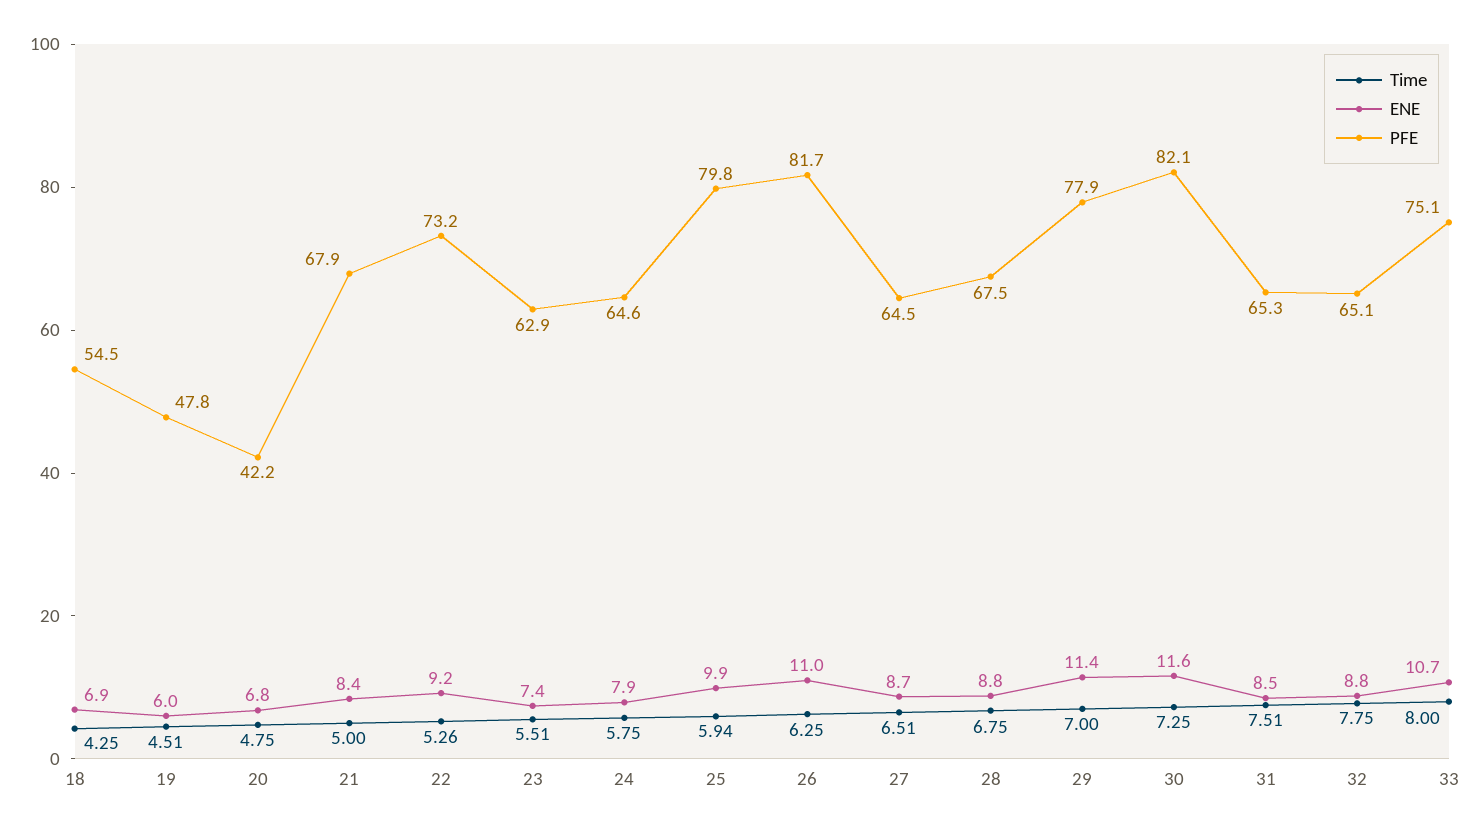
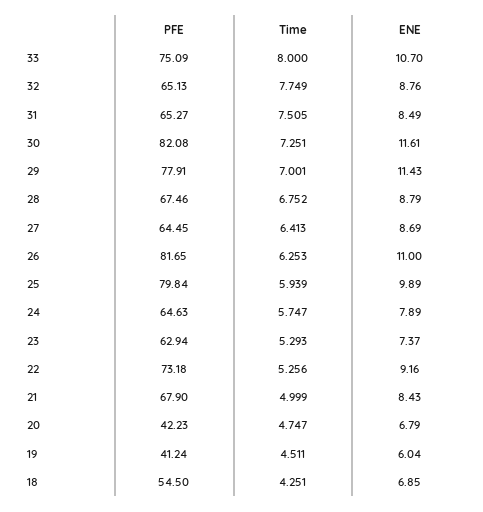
  {
    "Time": {
      "18": 4.251,
      "19": 4.511,
      "20": 4.747,
      "21": 4.999,
      "22": 5.256,
-     "23": 5.51,
+     "23": 5.293,
      "24": 5.747,
      "25": 5.939,
      "26": 6.253,
-     "27": 6.51,
+     "27": 6.413,
      "28": 6.752,
      "29": 7.001,
      "30": 7.251,
      "31": 7.505,
      "32": 7.749,
      "33": 8
    },
    "ENE": {
      "18": 6.85,
      "19": 6.04,
      "20": 6.79,
      "21": 8.43,
      "22": 9.16,
      "23": 7.37,
      "24": 7.89,
      "25": 9.89,
      "26": 11,
      "27": 8.69,
      "28": 8.79,
      "29": 11.43,
      "30": 11.61,
      "31": 8.49,
      "32": 8.76,
      "33": 10.7
    },
    "PFE": {
      "18": 54.5,
-     "19": 47.8,
+     "19": 41.24,
      "20": 42.23,
      "21": 67.9,
      "22": 73.18,
      "23": 62.94,
      "24": 64.63,
      "25": 79.84,
      "26": 81.65,
      "27": 64.45,
      "28": 67.46,
      "29": 77.91,
      "30": 82.08,
      "31": 65.27,
      "32": 65.13,
      "33": 75.09
    }
  }

